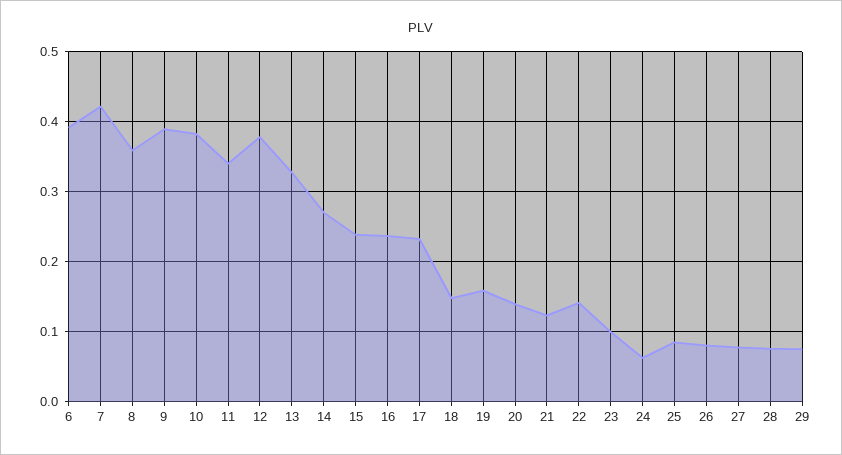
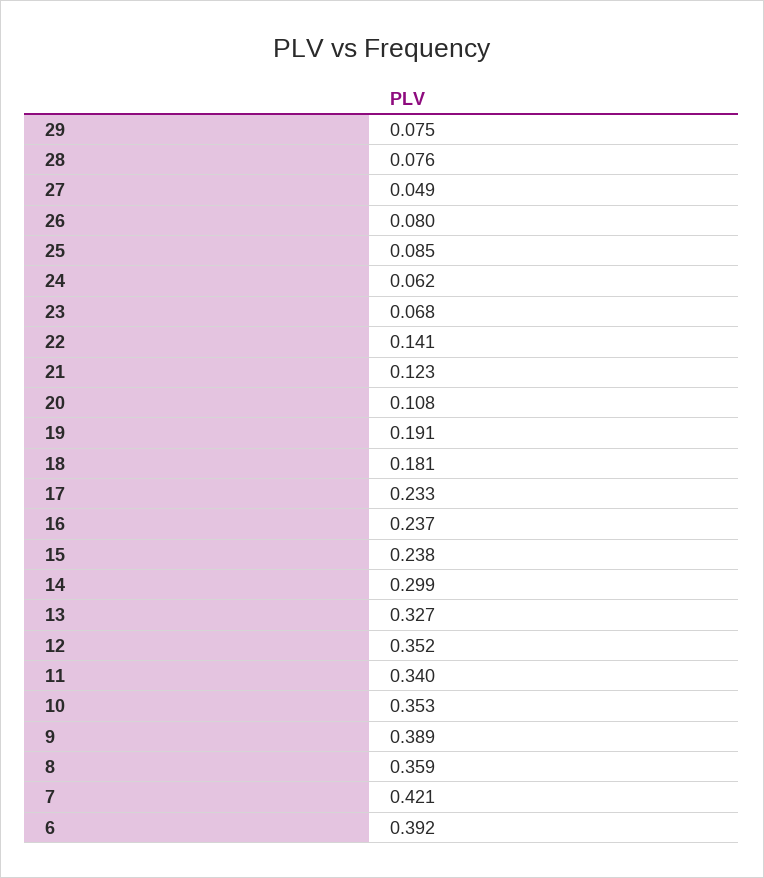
  {
    "6": 0.392,
    "7": 0.421,
    "8": 0.359,
    "9": 0.389,
-   "10": 0.38,
+   "10": 0.353,
    "11": 0.34,
-   "12": 0.38,
+   "12": 0.352,
    "13": 0.327,
-   "14": 0.27,
+   "14": 0.299,
    "15": 0.238,
    "16": 0.237,
    "17": 0.233,
-   "18": 0.15,
+   "18": 0.181,
-   "19": 0.16,
+   "19": 0.191,
-   "20": 0.14,
+   "20": 0.108,
    "21": 0.123,
    "22": 0.141,
-   "23": 0.1,
+   "23": 0.068,
    "24": 0.062,
    "25": 0.085,
    "26": 0.08,
-   "27": 0.08,
+   "27": 0.049,
    "28": 0.076,
    "29": 0.075
  }

